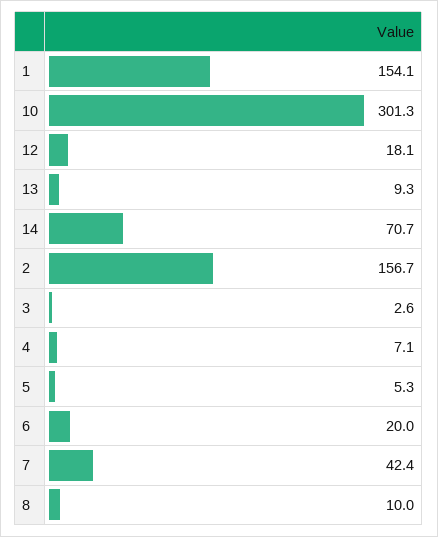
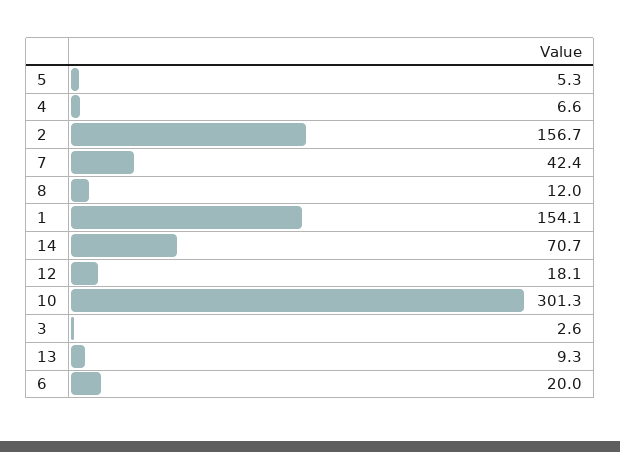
  {
    "1": 154.1,
    "10": 301.3,
    "12": 18.1,
    "13": 9.3,
    "14": 70.7,
    "2": 156.7,
    "3": 2.6,
-   "4": 7.1,
+   "4": 6.6,
    "5": 5.3,
    "6": 20,
    "7": 42.4,
-   "8": 10
+   "8": 12
  }

